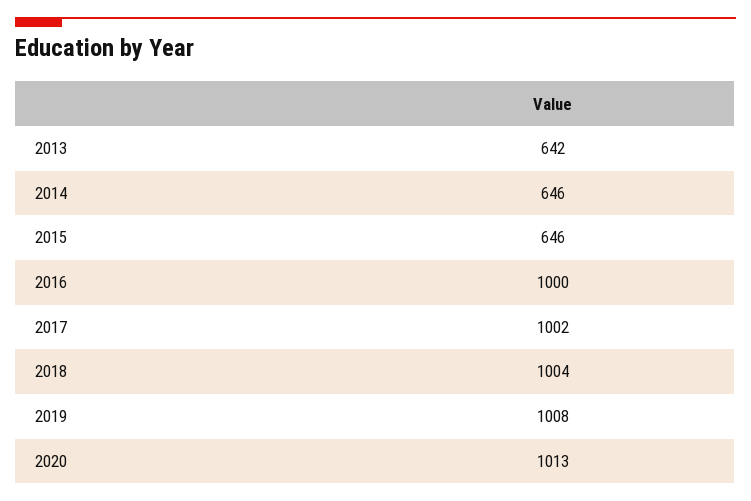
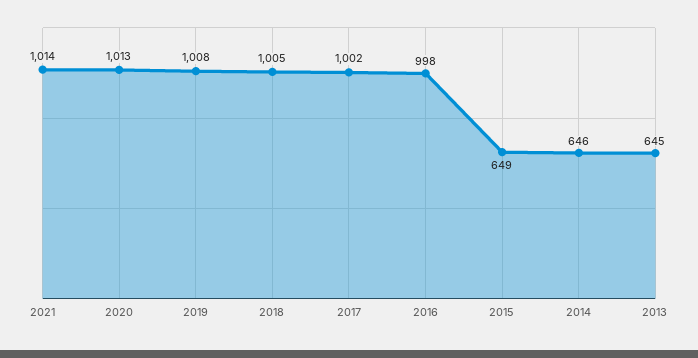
  {
-   "2013": 642,
+   "2013": 645,
    "2014": 646,
-   "2015": 646,
+   "2015": 649,
-   "2016": 1000,
+   "2016": 998,
    "2017": 1002,
-   "2018": 1004,
+   "2018": 1005,
    "2019": 1008,
-   "2020": 1013
+   "2020": 1013,
+   "2021": 1014
  }

